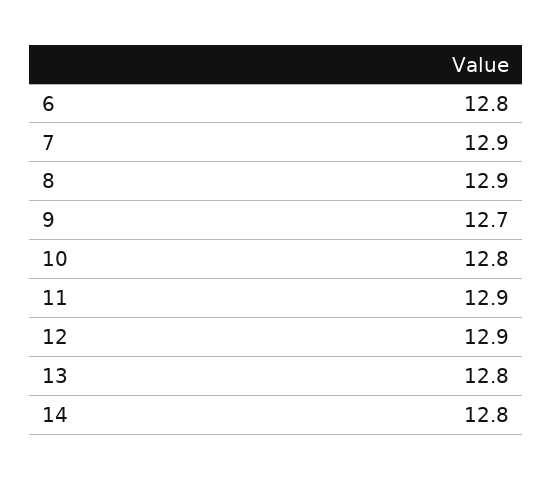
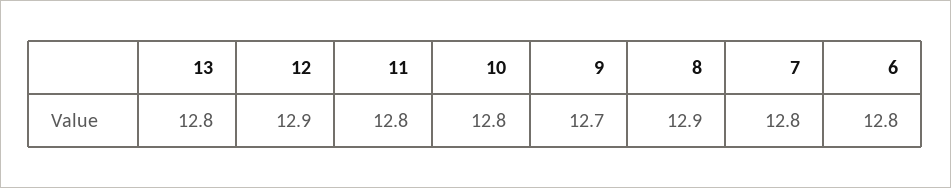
  {
    "6": 12.8,
-   "7": 12.9,
+   "7": 12.8,
    "8": 12.9,
    "9": 12.7,
    "10": 12.8,
-   "11": 12.9,
+   "11": 12.8,
    "12": 12.9,
-   "13": 12.8,
+   "13": 12.8
-   "14": 12.8
  }

